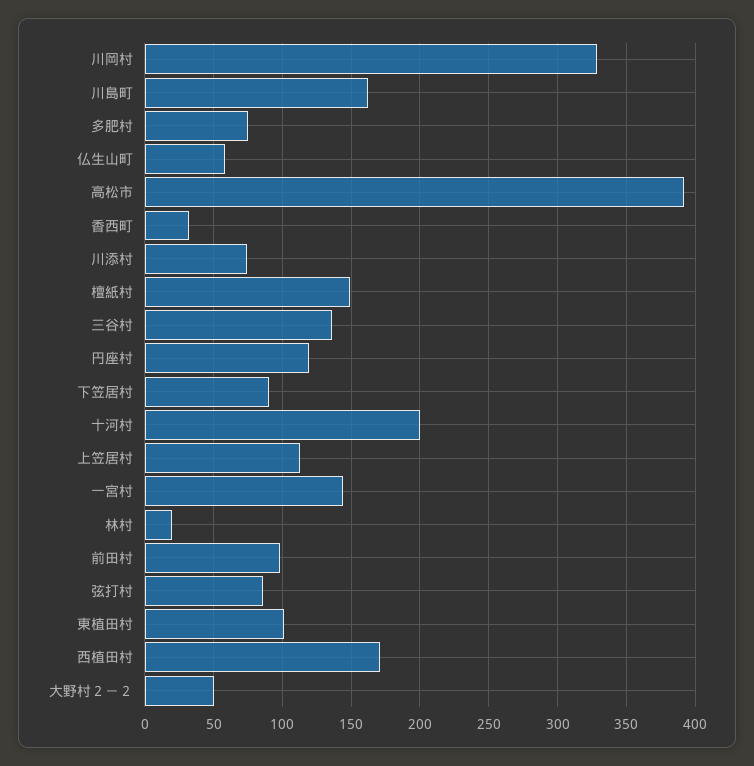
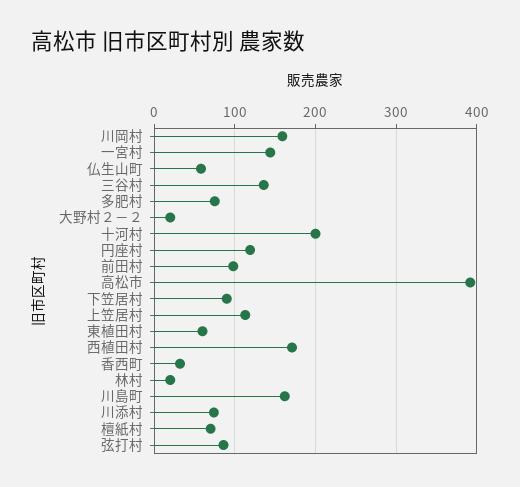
  {
-   "川岡村": 330,
+   "川岡村": 160,
    "川島町": 160,
    "多肥村": 75,
    "仏生山町": 60,
    "高松市": 390,
    "香西町": 30,
    "川添村": 75,
-   "檀紙村": 150,
+   "檀紙村": 70,
    "三谷村": 135,
    "円座村": 120,
    "下笠居村": 90,
    "十河村": 200,
    "上笠居村": 115,
    "一宮村": 145,
    "林村": 20,
    "前田村": 100,
    "弦打村": 85,
-   "東植田村": 100,
+   "東植田村": 60,
    "西植田村": 170,
-   "大野村２－２": 50
+   "大野村２－２": 20
  }

